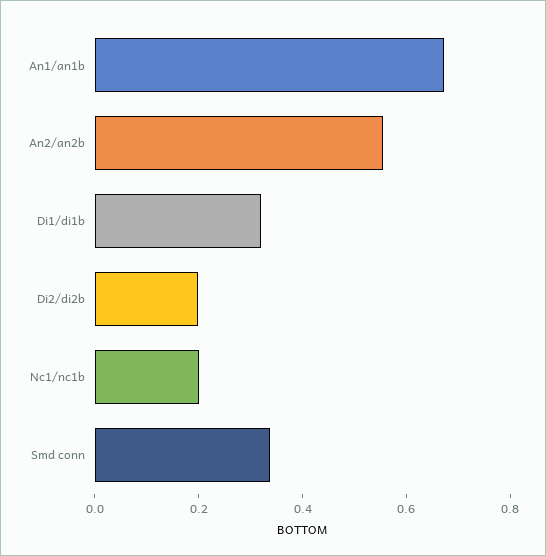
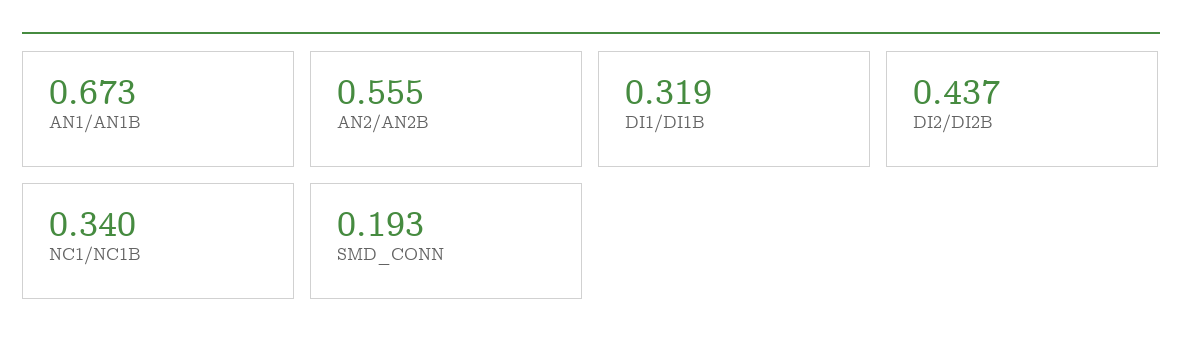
  {
    "An1/an1b": 0.673,
    "An2/an2b": 0.555,
    "Di1/di1b": 0.319,
-   "Di2/di2b": 0.2,
+   "Di2/di2b": 0.437,
-   "Nc1/nc1b": 0.2,
+   "Nc1/nc1b": 0.34,
-   "Smd conn": 0.35
+   "Smd conn": 0.193
  }

